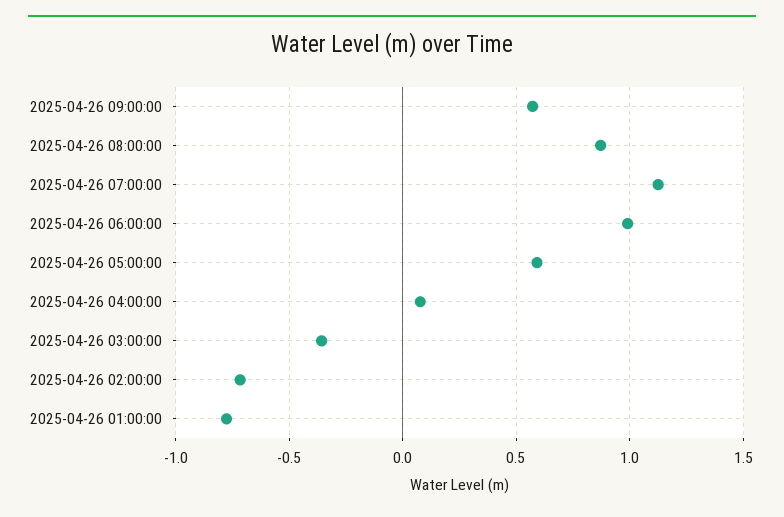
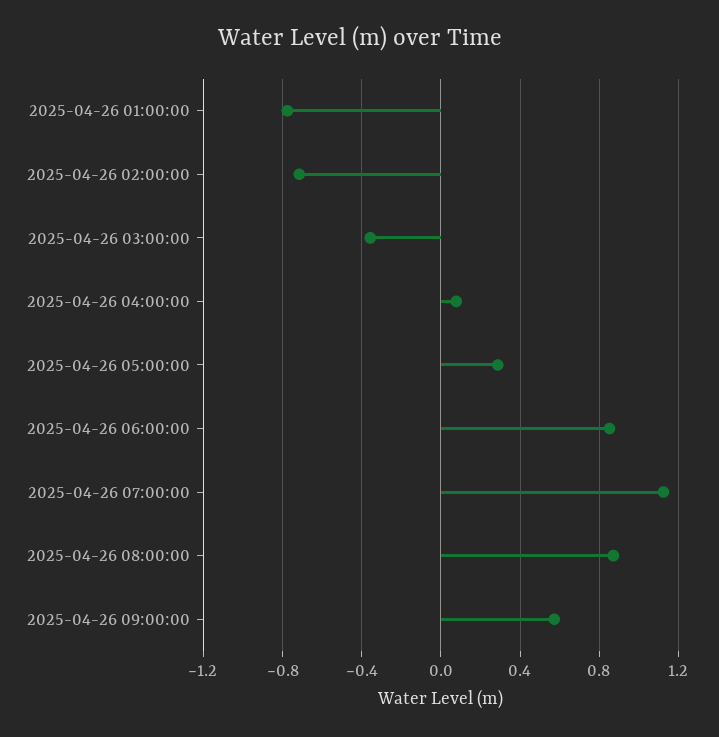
  {
    "2025-04-26 09:00:00": 0.55,
    "2025-04-26 08:00:00": 0.85,
    "2025-04-26 07:00:00": 1.1,
-   "2025-04-26 06:00:00": 1,
+   "2025-04-26 06:00:00": 0.85,
-   "2025-04-26 05:00:00": 0.6,
+   "2025-04-26 05:00:00": 0.3,
    "2025-04-26 04:00:00": 0.1,
    "2025-04-26 03:00:00": -0.35,
    "2025-04-26 02:00:00": -0.7,
    "2025-04-26 01:00:00": -0.8
  }

